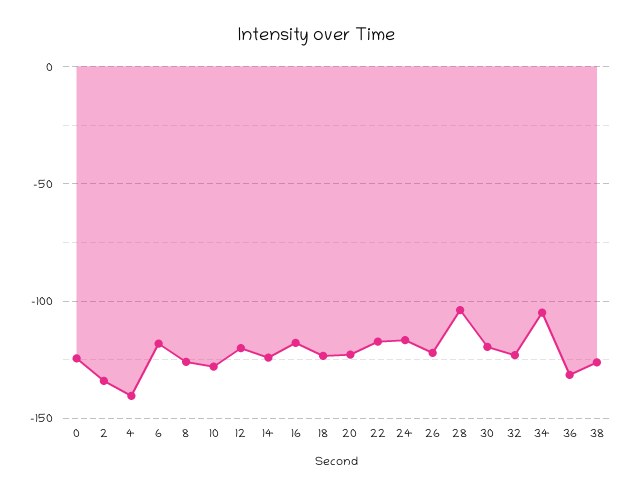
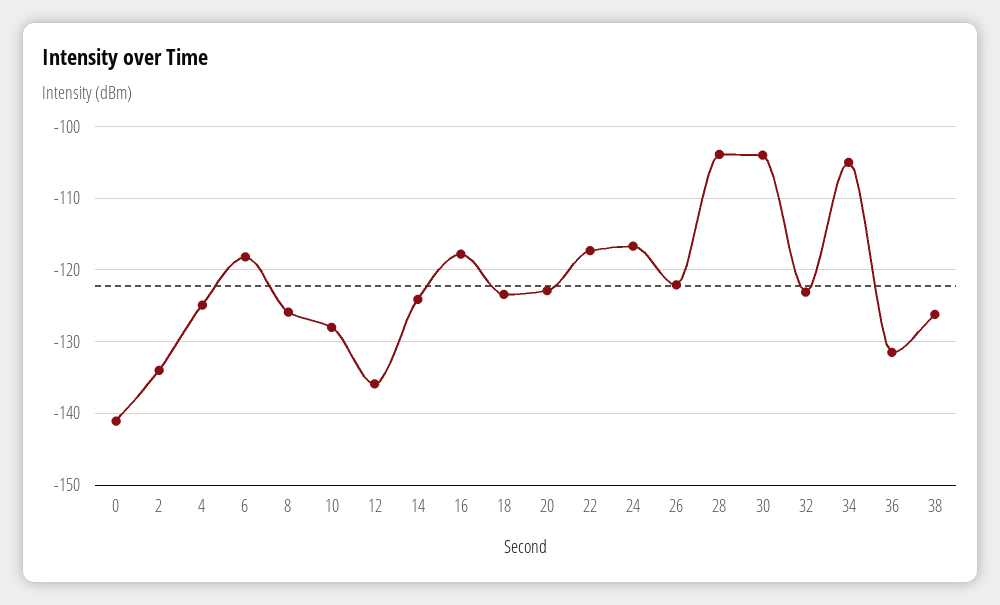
  {
-   "0": -125,
+   "0": -141,
    "2": -134,
-   "4": -140,
+   "4": -125,
    "6": -118,
    "8": -126,
    "10": -128,
-   "12": -120,
+   "12": -136,
    "14": -124,
    "16": -118,
    "18": -123,
    "20": -123,
    "22": -117,
    "24": -117,
    "26": -122,
    "28": -104,
-   "30": -120,
+   "30": -104,
    "32": -123,
    "34": -105,
    "36": -132,
    "38": -126
  }

